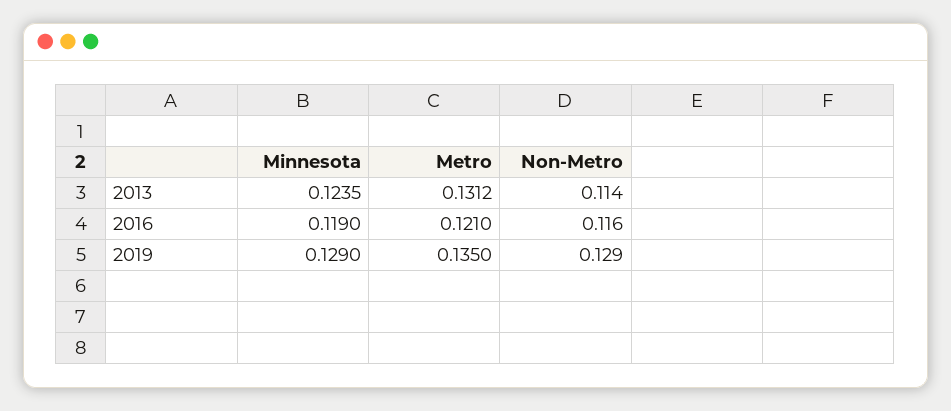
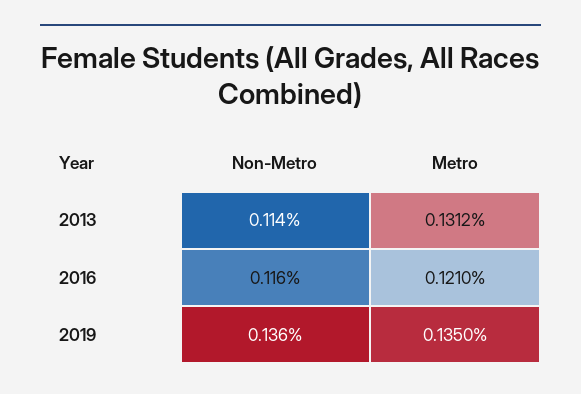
  {
-   "Minnesota": {
-     "2013": 0.1235,
-     "2016": 0.119,
-     "2019": 0.129
-   },
    "Metro": {
      "2013": 0.1312,
      "2016": 0.121,
      "2019": 0.135
    },
    "Non-Metro": {
      "2013": 0.114,
      "2016": 0.116,
-     "2019": 0.129
+     "2019": 0.136
    }
  }

